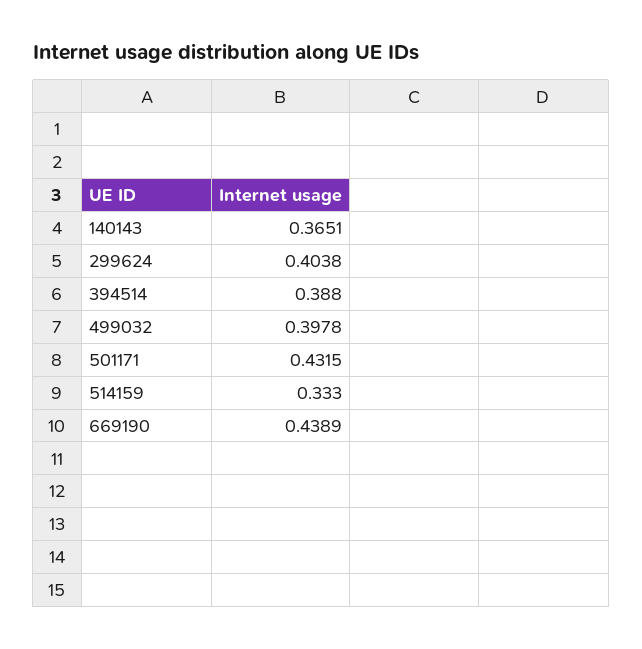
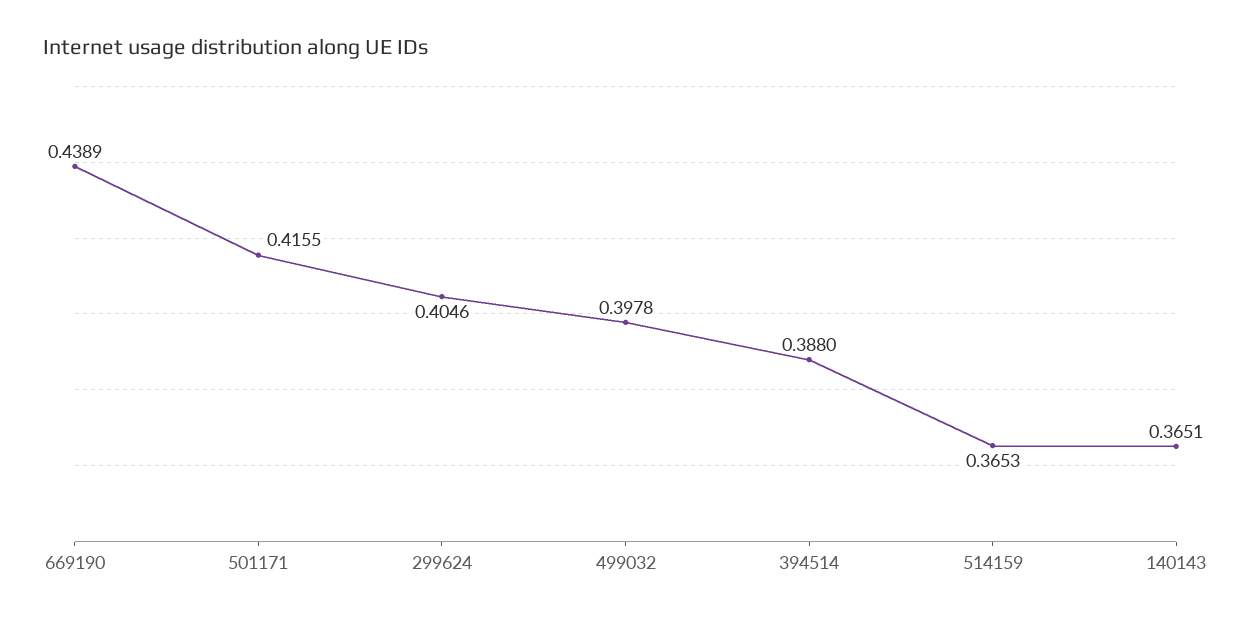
  {
    "140143": 0.3651,
-   "299624": 0.4038,
+   "299624": 0.4046,
    "394514": 0.388,
    "499032": 0.3978,
-   "501171": 0.4315,
+   "501171": 0.4155,
-   "514159": 0.333,
+   "514159": 0.3653,
    "669190": 0.4389
  }

